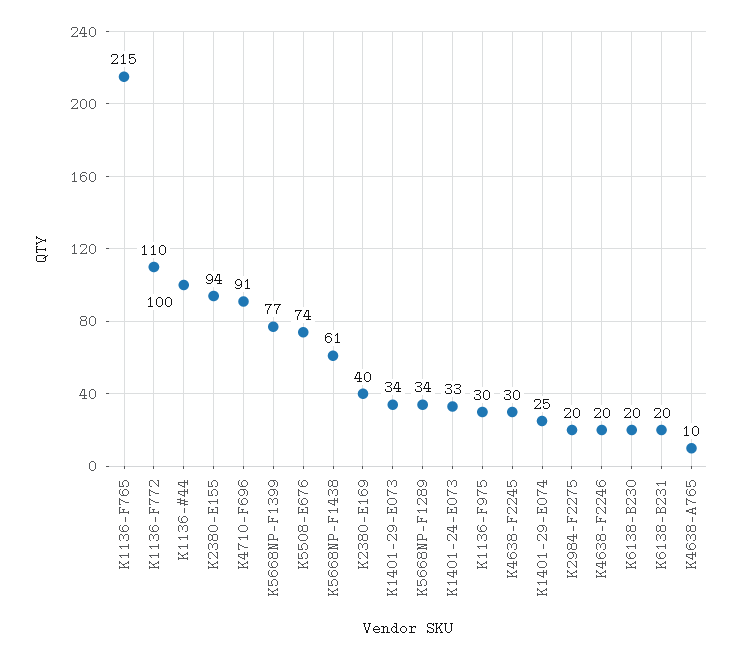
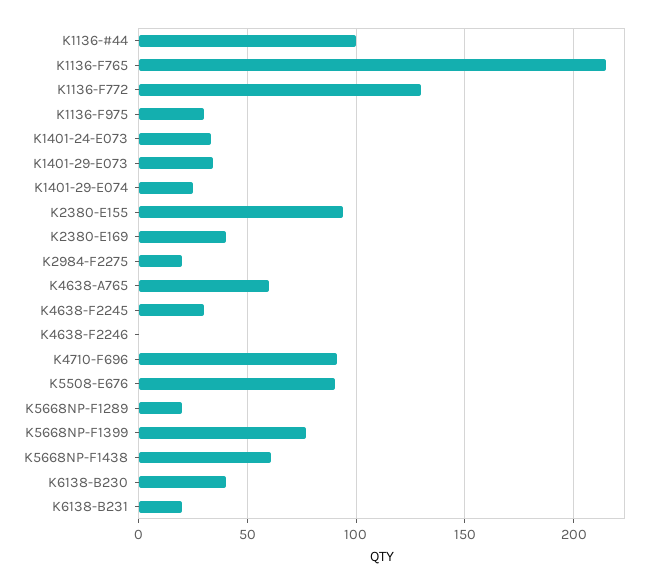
  {
    "K1136-F765": 215,
-   "K1136-F772": 110,
+   "K1136-F772": 130,
    "K1136-#44": 100,
    "K2380-E155": 94,
    "K4710-F696": 91,
    "K5668NP-F1399": 77,
-   "K5508-E676": 74,
+   "K5508-E676": 90,
    "K5668NP-F1438": 61,
    "K2380-E169": 40,
    "K1401-29-E073": 34,
-   "K5668NP-F1289": 34,
+   "K5668NP-F1289": 20,
    "K1401-24-E073": 33,
    "K1136-F975": 30,
    "K4638-F2245": 30,
    "K1401-29-E074": 25,
    "K2984-F2275": 20,
-   "K4638-F2246": 20,
+   "K4638-F2246": 0,
-   "K6138-B230": 20,
+   "K6138-B230": 40,
    "K6138-B231": 20,
-   "K4638-A765": 10
+   "K4638-A765": 60
  }

